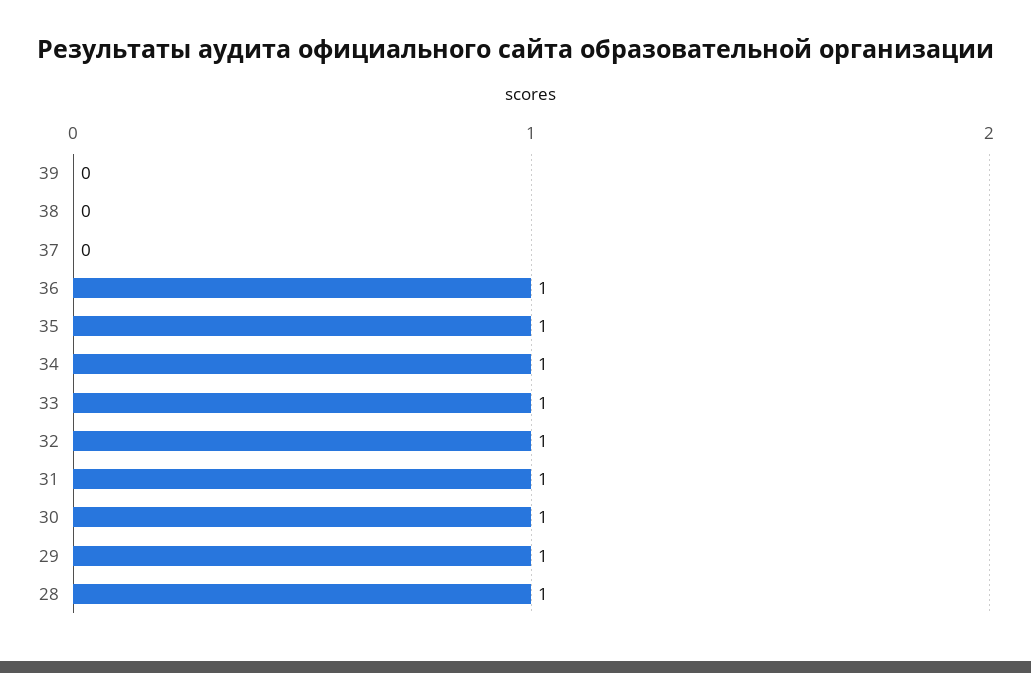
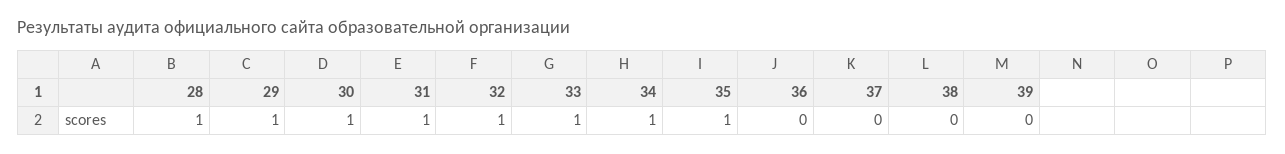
  {
    "39": 0,
    "38": 0,
    "37": 0,
-   "36": 1,
+   "36": 0,
    "35": 1,
    "34": 1,
    "33": 1,
    "32": 1,
    "31": 1,
    "30": 1,
    "29": 1,
    "28": 1
  }

